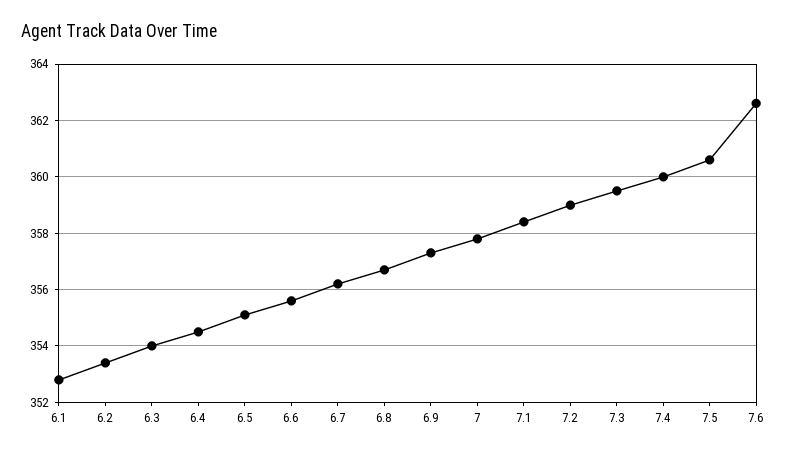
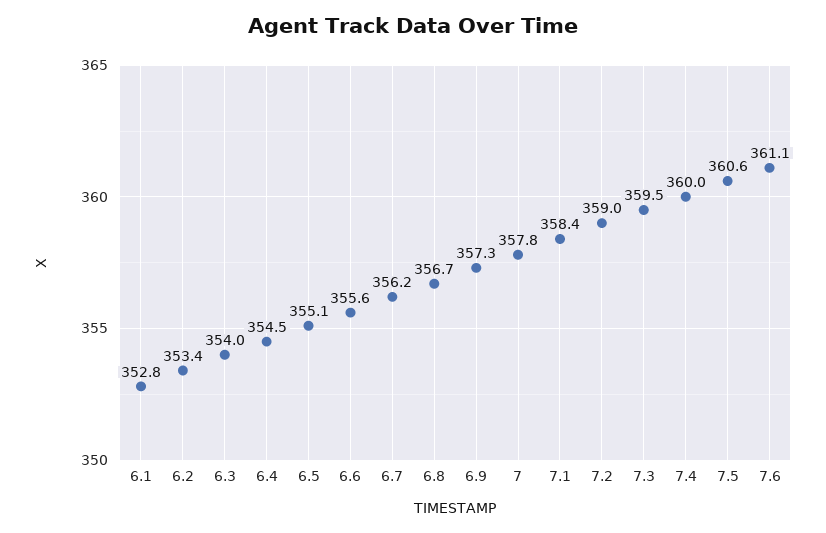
  {
    "6.1": 352.8,
    "6.2": 353.4,
    "6.3": 354,
    "6.4": 354.5,
    "6.5": 355.1,
    "6.6": 355.6,
    "6.7": 356.2,
    "6.8": 356.7,
    "6.9": 357.3,
    "7": 357.8,
    "7.1": 358.4,
    "7.2": 359,
    "7.3": 359.5,
    "7.4": 360,
    "7.5": 360.6,
-   "7.6": 362.5
+   "7.6": 361.1
  }

